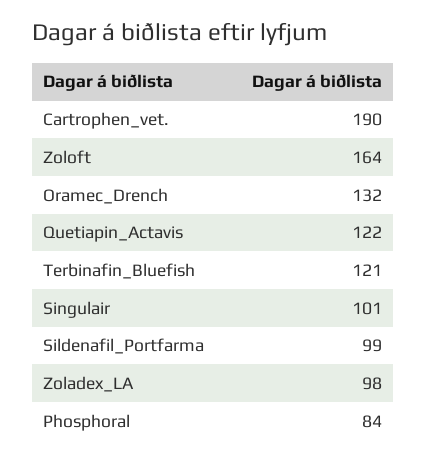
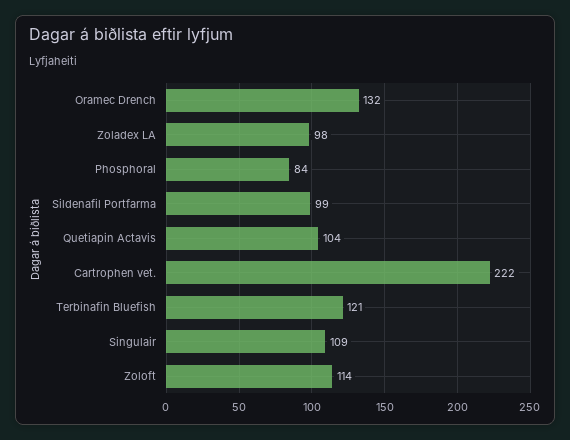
  {
-   "Cartrophen_vet.": 190,
+   "Cartrophen_vet.": 222,
-   "Zoloft": 164,
+   "Zoloft": 114,
    "Oramec_Drench": 132,
-   "Quetiapin_Actavis": 122,
+   "Quetiapin_Actavis": 104,
    "Terbinafin_Bluefish": 121,
-   "Singulair": 101,
+   "Singulair": 109,
    "Sildenafil_Portfarma": 99,
    "Zoladex_LA": 98,
    "Phosphoral": 84
  }

